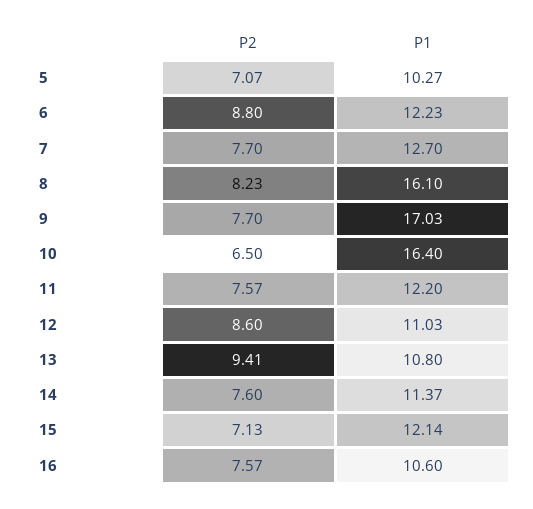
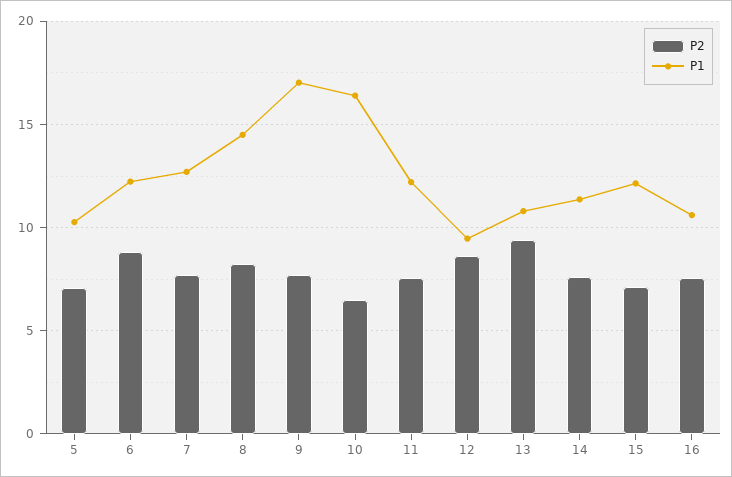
  {
    "P2": {
      "5": 7.07,
      "6": 8.8,
      "7": 7.7,
      "8": 8.23,
      "9": 7.7,
      "10": 6.5,
      "11": 7.57,
      "12": 8.6,
      "13": 9.41,
      "14": 7.6,
      "15": 7.13,
      "16": 7.57
    },
    "P1": {
      "5": 10.27,
      "6": 12.23,
      "7": 12.7,
-     "8": 16.1,
+     "8": 14.5,
      "9": 17.03,
      "10": 16.4,
      "11": 12.2,
-     "12": 11.03,
+     "12": 9.5,
      "13": 10.8,
      "14": 11.37,
      "15": 12.14,
      "16": 10.6
    }
  }

